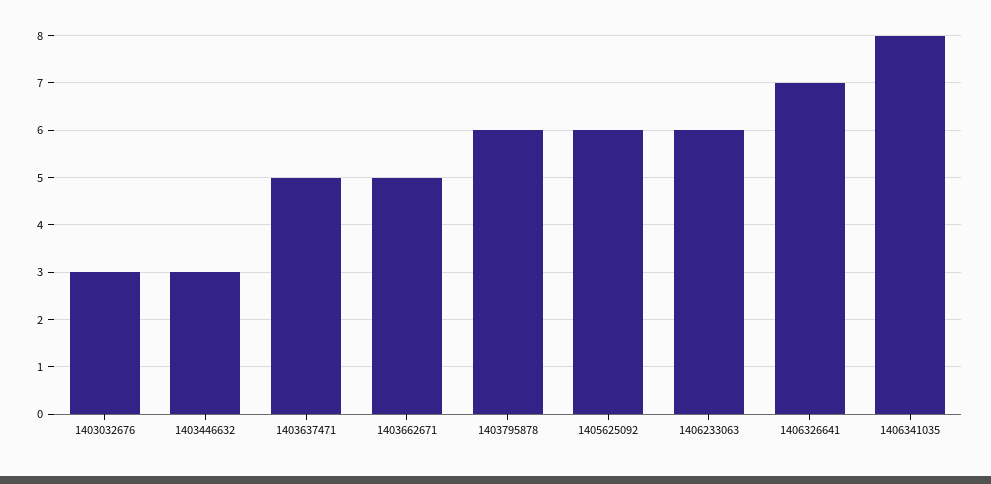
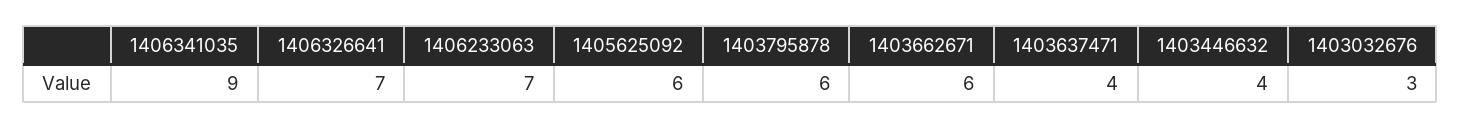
  {
    "1403032676": 3,
-   "1403446632": 3,
+   "1403446632": 4,
-   "1403637471": 5,
+   "1403637471": 4,
-   "1403662671": 5,
+   "1403662671": 6,
    "1403795878": 6,
    "1405625092": 6,
-   "1406233063": 6,
+   "1406233063": 7,
    "1406326641": 7,
-   "1406341035": 8
+   "1406341035": 9
  }

